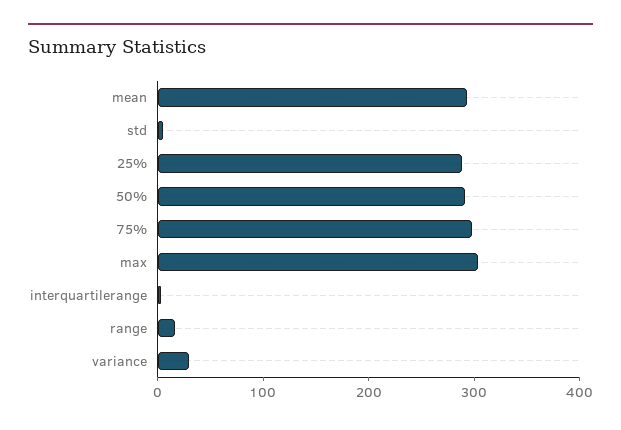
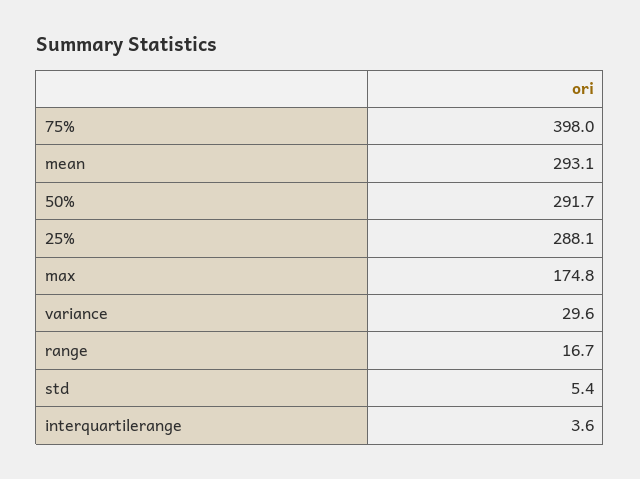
  {
    "mean": 293.1,
    "std": 5.4,
    "25%": 288.1,
    "50%": 291.7,
-   "75%": 300,
+   "75%": 398,
-   "max": 300,
+   "max": 174.8,
    "interquartilerange": 3.6,
    "range": 16.7,
    "variance": 29.6
  }

